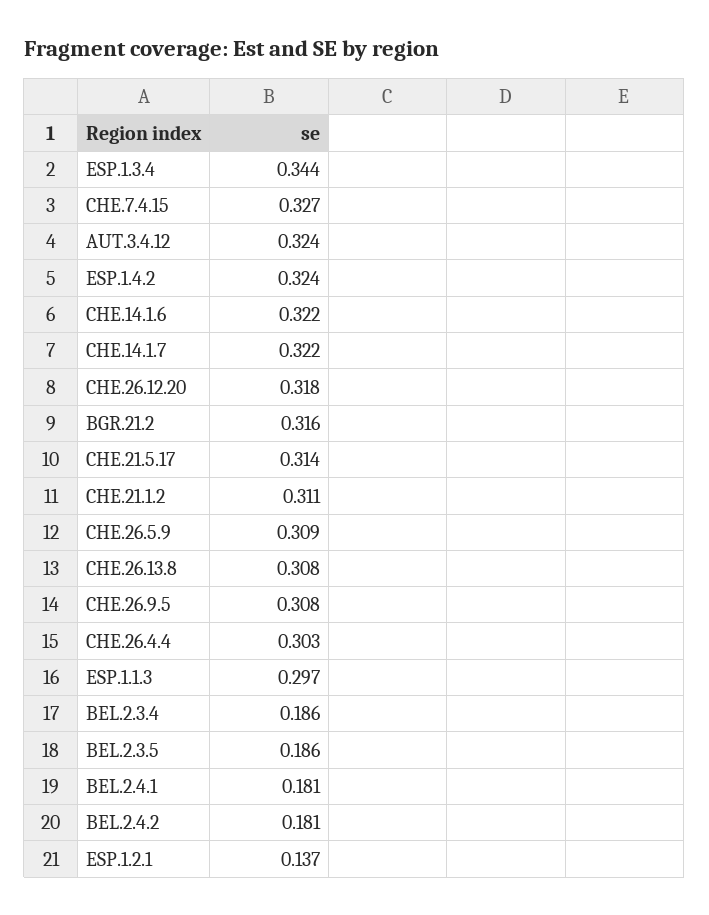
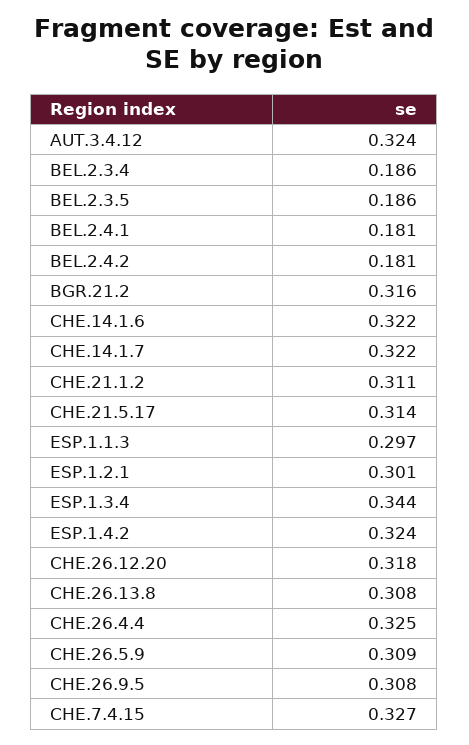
  {
    "ESP.1.3.4": 0.344,
    "CHE.7.4.15": 0.327,
    "AUT.3.4.12": 0.324,
    "ESP.1.4.2": 0.324,
    "CHE.14.1.6": 0.322,
    "CHE.14.1.7": 0.322,
    "CHE.26.12.20": 0.318,
    "BGR.21.2": 0.316,
    "CHE.21.5.17": 0.314,
    "CHE.21.1.2": 0.311,
    "CHE.26.5.9": 0.309,
    "CHE.26.13.8": 0.308,
    "CHE.26.9.5": 0.308,
-   "CHE.26.4.4": 0.303,
+   "CHE.26.4.4": 0.325,
    "ESP.1.1.3": 0.297,
    "BEL.2.3.4": 0.186,
    "BEL.2.3.5": 0.186,
    "BEL.2.4.1": 0.181,
    "BEL.2.4.2": 0.181,
-   "ESP.1.2.1": 0.137
+   "ESP.1.2.1": 0.301
  }

